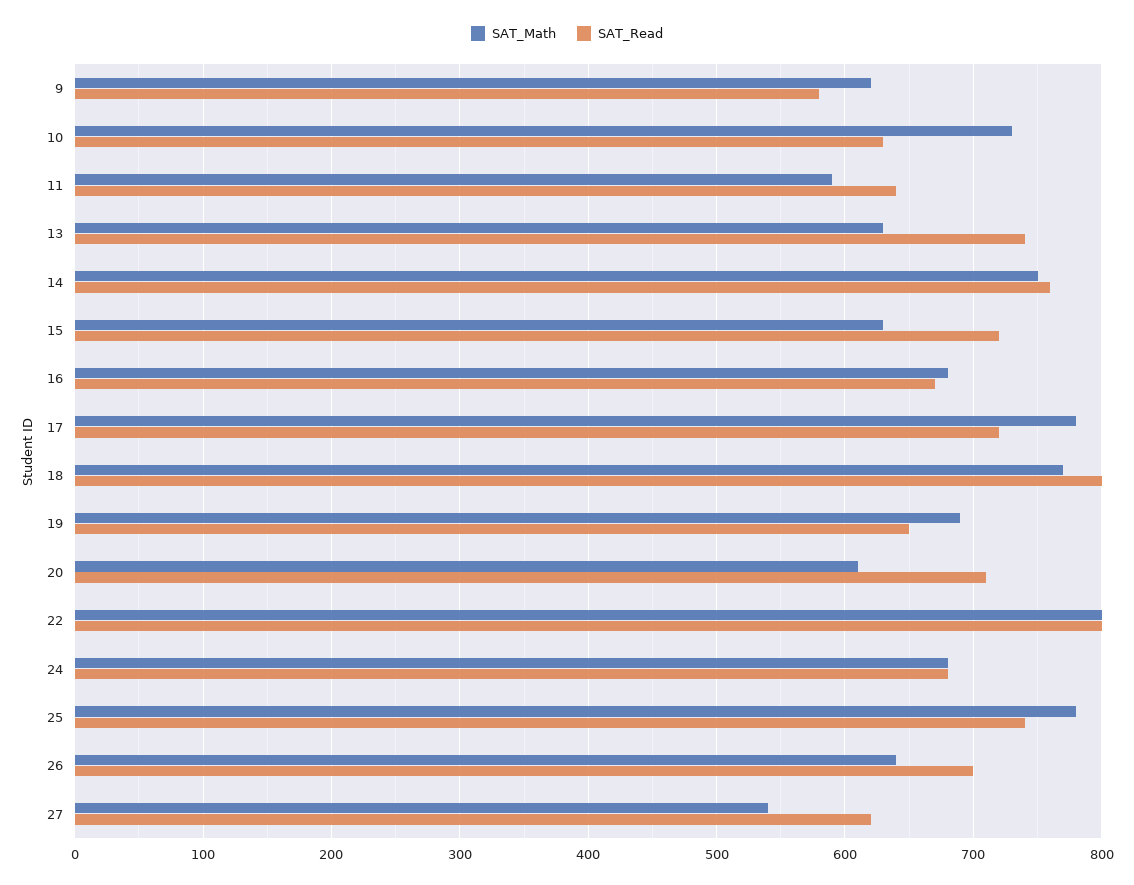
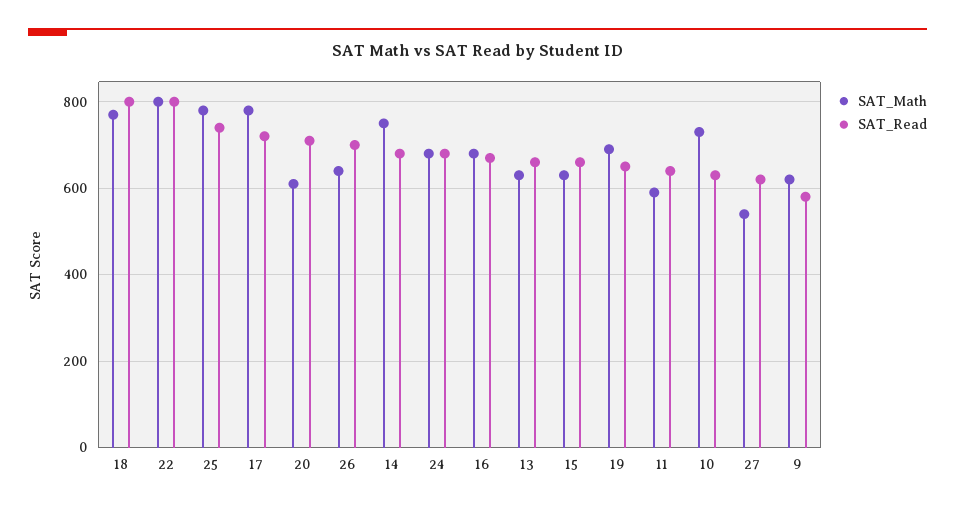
  {
    "SAT_Math": {
      "9": 620,
      "10": 730,
      "11": 590,
      "13": 630,
      "14": 750,
      "15": 630,
      "16": 680,
      "17": 780,
      "18": 770,
      "19": 690,
      "20": 610,
      "22": 800,
      "24": 680,
      "25": 780,
      "26": 640,
      "27": 540
    },
    "SAT_Read": {
      "9": 580,
      "10": 630,
      "11": 640,
-     "13": 740,
+     "13": 660,
-     "14": 760,
+     "14": 680,
-     "15": 720,
+     "15": 660,
      "16": 670,
      "17": 720,
      "18": 800,
      "19": 650,
      "20": 710,
      "22": 800,
      "24": 680,
      "25": 740,
      "26": 700,
      "27": 620
    }
  }

